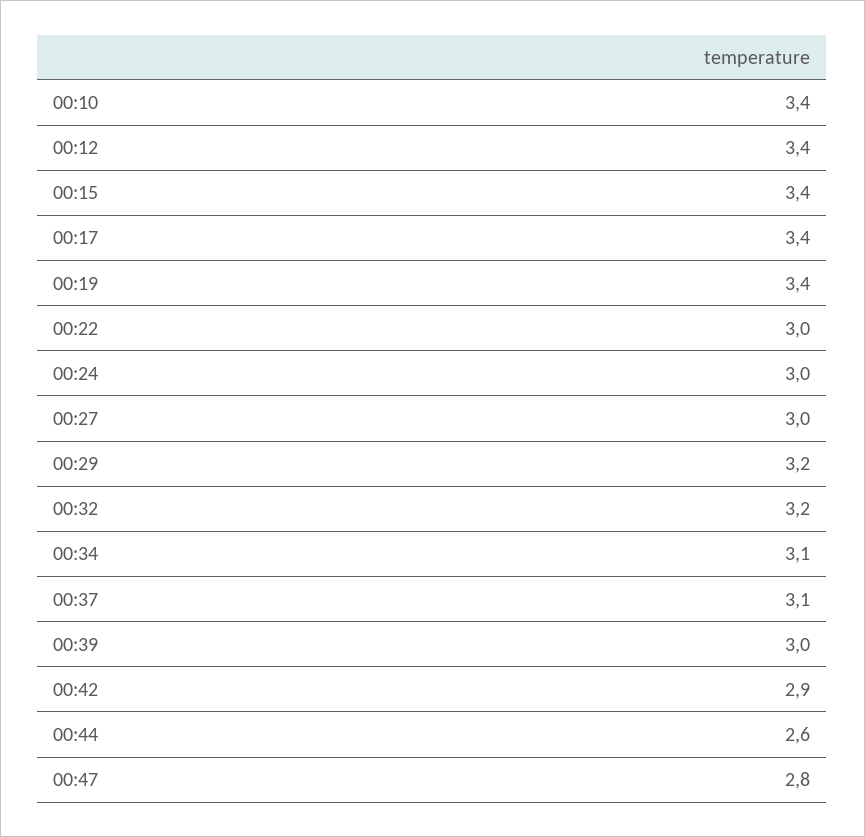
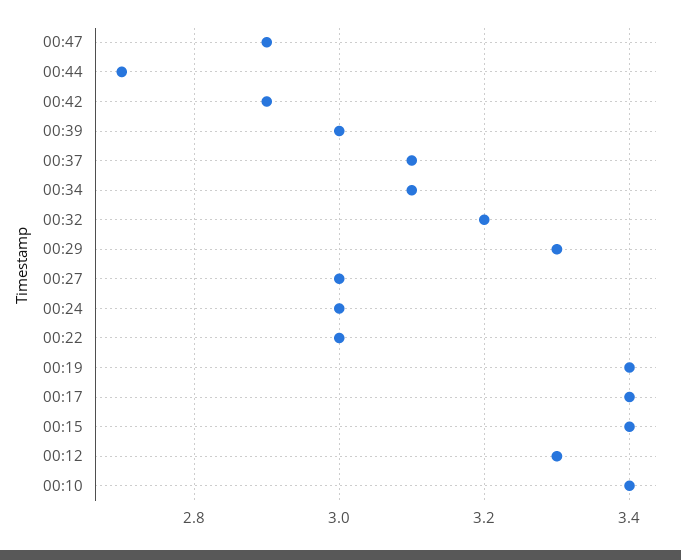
  {
    "00:10": 3.4,
-   "00:12": 3.4,
+   "00:12": 3.3,
    "00:15": 3.4,
    "00:17": 3.4,
    "00:19": 3.4,
    "00:22": 3,
    "00:24": 3,
    "00:27": 3,
-   "00:29": 3.2,
+   "00:29": 3.3,
    "00:32": 3.2,
    "00:34": 3.1,
    "00:37": 3.1,
    "00:39": 3,
    "00:42": 2.9,
-   "00:44": 2.6,
+   "00:44": 2.7,
-   "00:47": 2.8
+   "00:47": 2.9
  }

